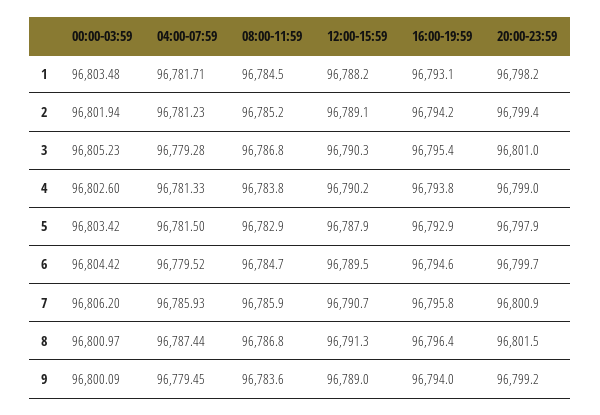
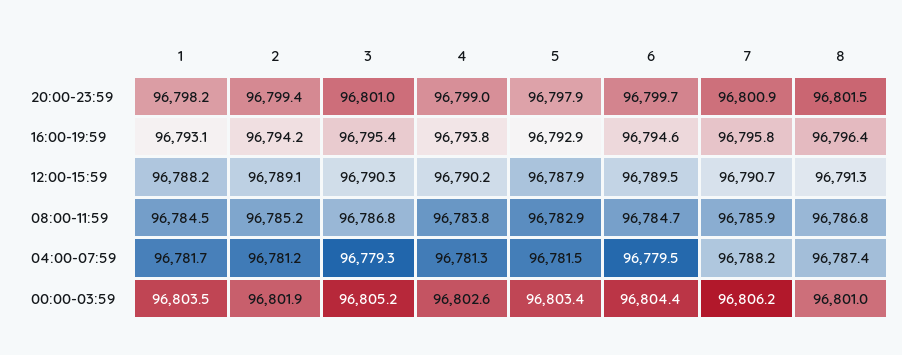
  {
    "00:00-03:59": {
      "1": 96803.48,
      "2": 96801.94,
      "3": 96805.23,
      "4": 96802.6,
      "5": 96803.42,
      "6": 96804.42,
      "7": 96806.2,
-     "8": 96800.97,
+     "8": 96800.97
-     "9": 96800.09
    },
    "04:00-07:59": {
      "1": 96781.71,
      "2": 96781.23,
      "3": 96779.28,
      "4": 96781.33,
      "5": 96781.5,
      "6": 96779.52,
-     "7": 96785.93,
+     "7": 96788.2,
-     "8": 96787.44,
+     "8": 96787.44
-     "9": 96779.45
    },
    "08:00-11:59": {
      "1": 96784.5,
      "2": 96785.2,
      "3": 96786.8,
      "4": 96783.8,
      "5": 96782.9,
      "6": 96784.7,
      "7": 96785.9,
-     "8": 96786.8,
+     "8": 96786.8
-     "9": 96783.6
    },
    "12:00-15:59": {
      "1": 96788.2,
      "2": 96789.1,
      "3": 96790.3,
      "4": 96790.2,
      "5": 96787.9,
      "6": 96789.5,
      "7": 96790.7,
-     "8": 96791.3,
+     "8": 96791.3
-     "9": 96789
    },
    "16:00-19:59": {
      "1": 96793.1,
      "2": 96794.2,
      "3": 96795.4,
      "4": 96793.8,
      "5": 96792.9,
      "6": 96794.6,
      "7": 96795.8,
-     "8": 96796.4,
+     "8": 96796.4
-     "9": 96794
    },
    "20:00-23:59": {
      "1": 96798.2,
      "2": 96799.4,
      "3": 96801,
      "4": 96799,
      "5": 96797.9,
      "6": 96799.7,
      "7": 96800.9,
-     "8": 96801.5,
+     "8": 96801.5
-     "9": 96799.2
    }
  }

